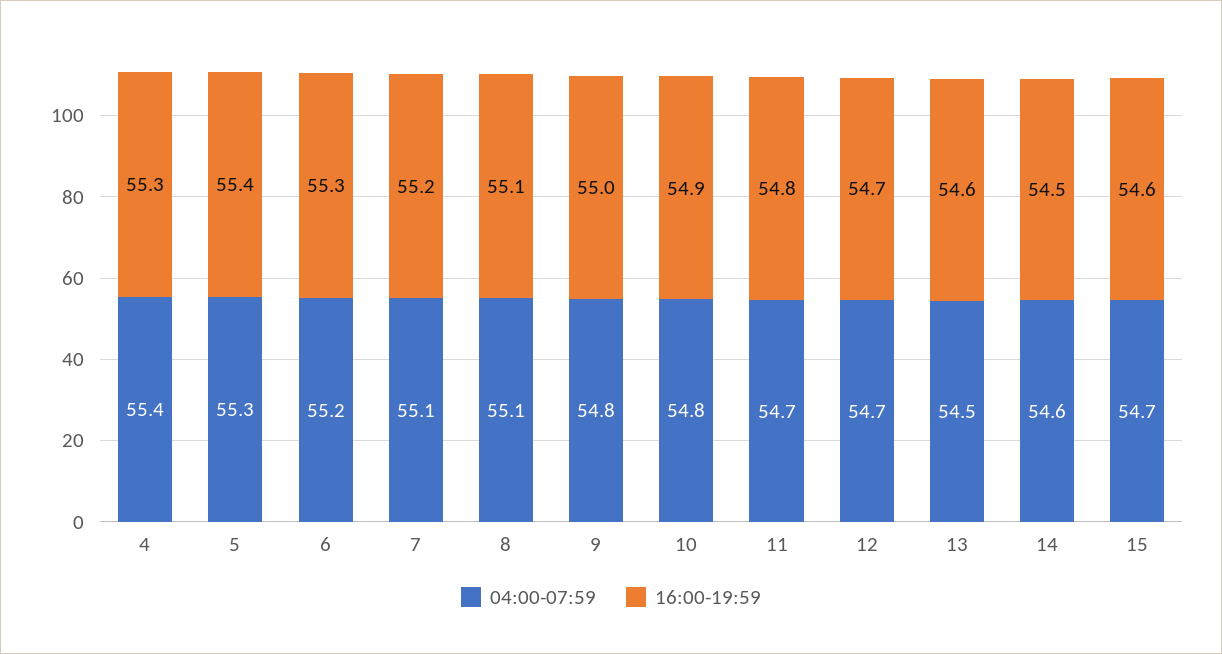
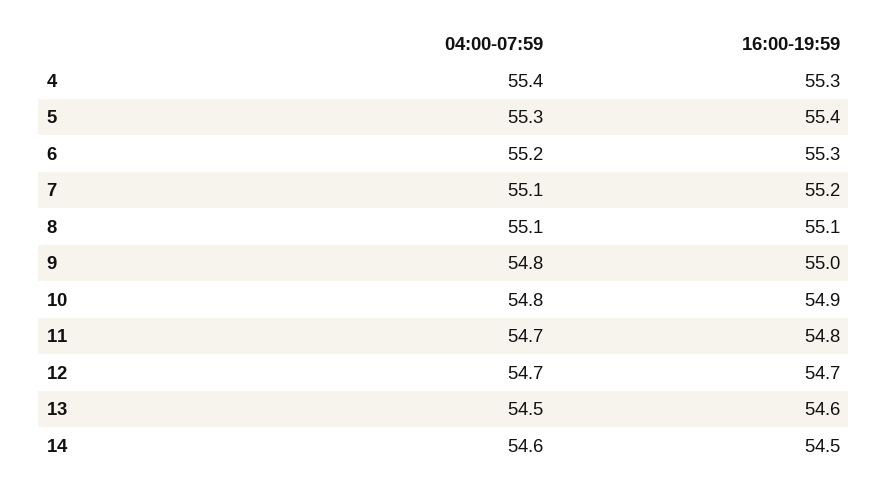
  {
    "04:00-07:59": {
      "4": 55.4,
      "5": 55.3,
      "6": 55.2,
      "7": 55.1,
      "8": 55.1,
      "9": 54.8,
      "10": 54.8,
      "11": 54.7,
      "12": 54.7,
      "13": 54.5,
-     "14": 54.6,
+     "14": 54.6
-     "15": 54.7
    },
    "16:00-19:59": {
      "4": 55.3,
      "5": 55.4,
      "6": 55.3,
      "7": 55.2,
      "8": 55.1,
      "9": 55,
      "10": 54.9,
      "11": 54.8,
      "12": 54.7,
      "13": 54.6,
-     "14": 54.5,
+     "14": 54.5
-     "15": 54.6
    }
  }

